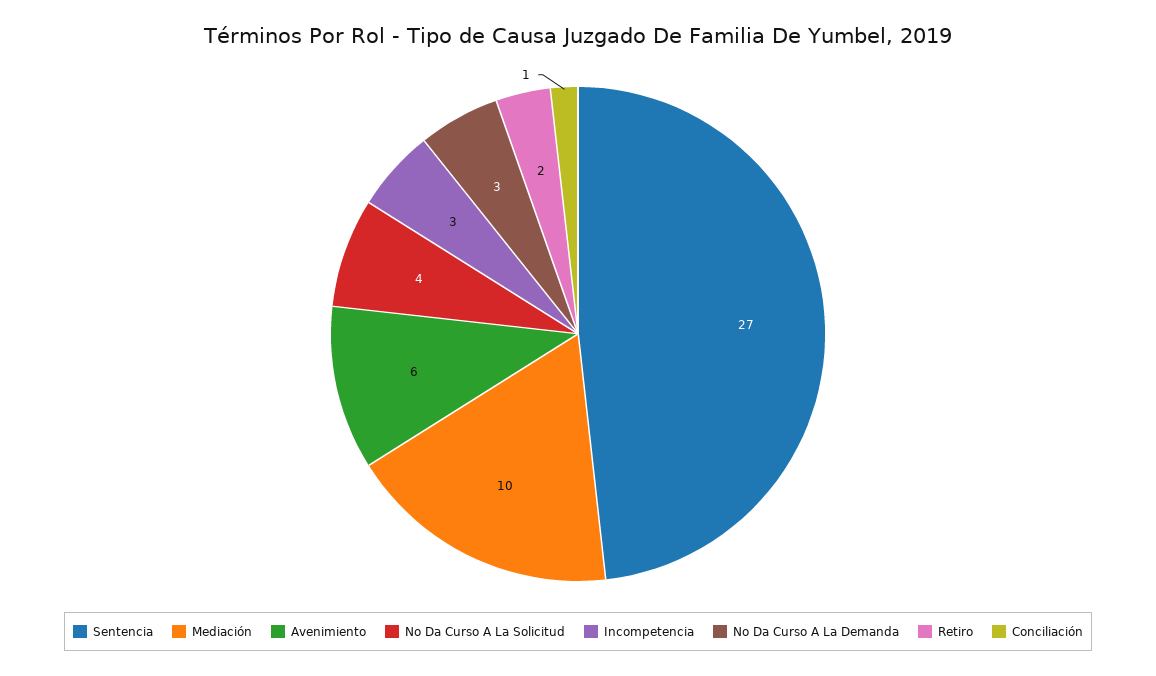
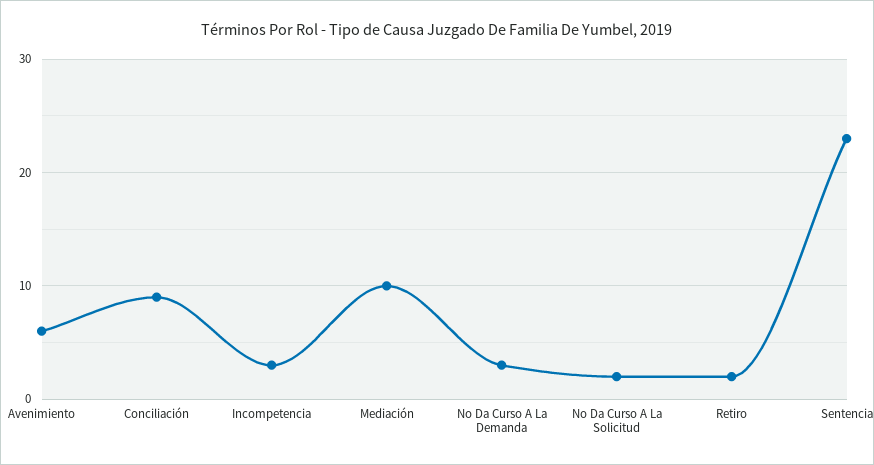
  {
-   "Sentencia": 27,
+   "Sentencia": 23,
    "Mediación": 10,
    "Avenimiento": 6,
-   "No Da Curso A La Solicitud": 4,
+   "No Da Curso A La Solicitud": 2,
    "Incompetencia": 3,
    "No Da Curso A La Demanda": 3,
    "Retiro": 2,
-   "Conciliación": 1
+   "Conciliación": 9
  }

